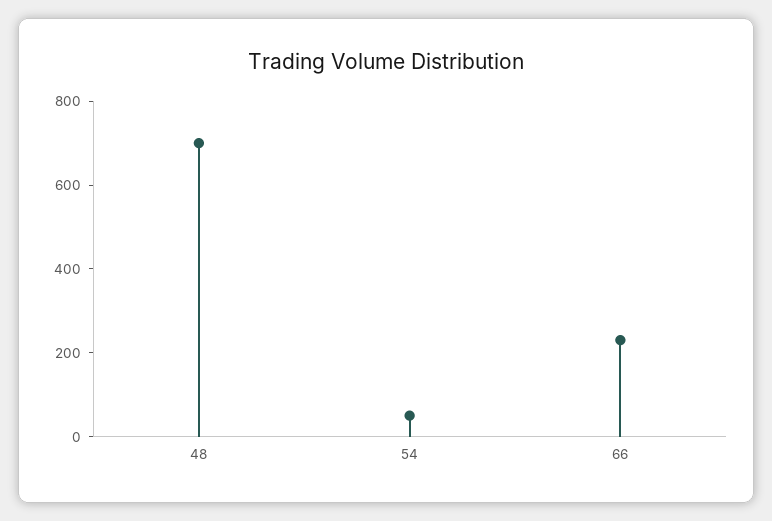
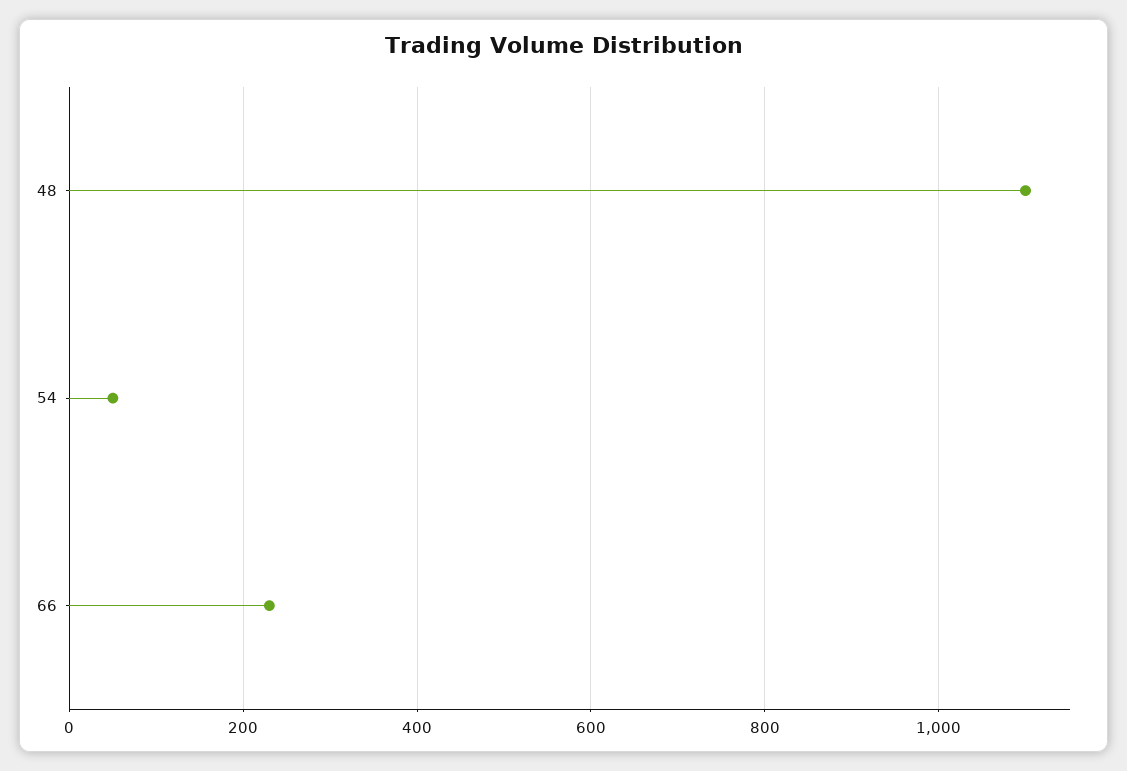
  {
-   "48": 700,
+   "48": 1100,
    "54": 60,
    "66": 240
  }

